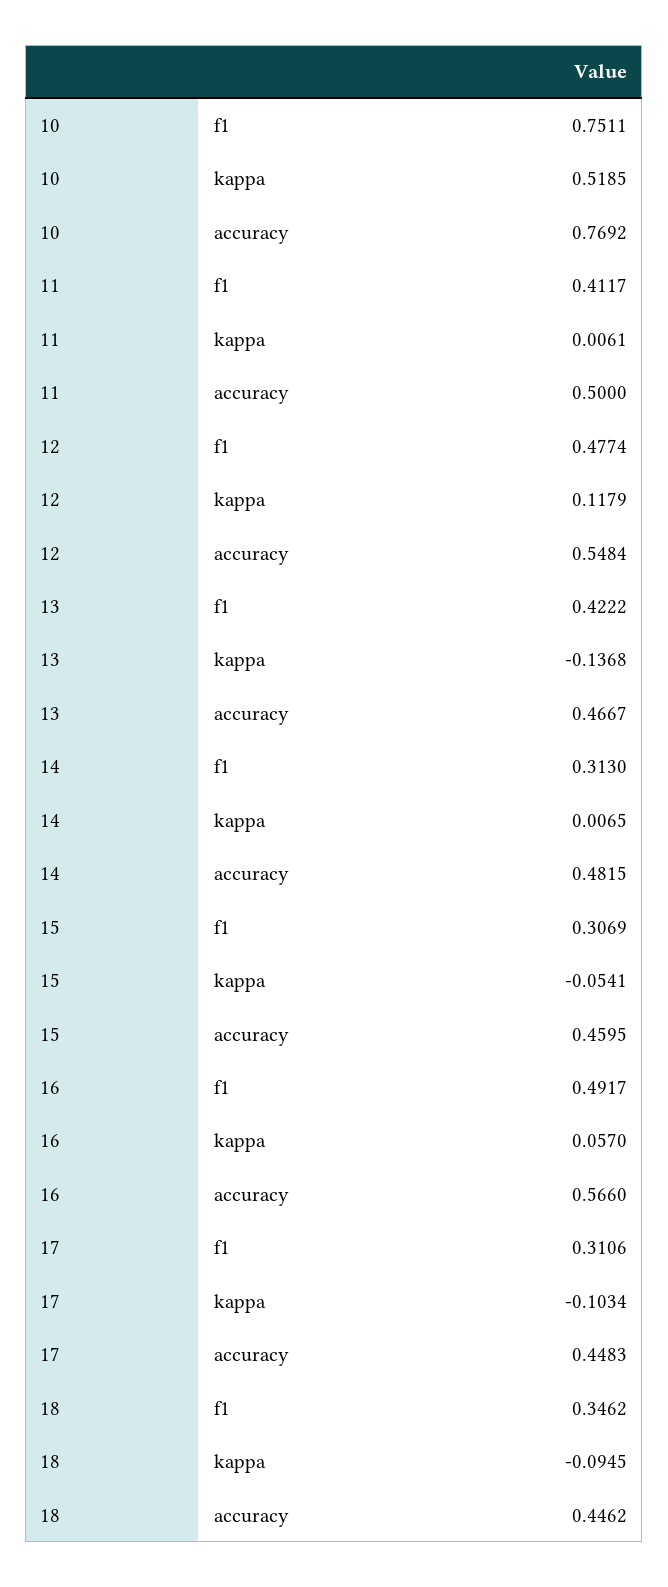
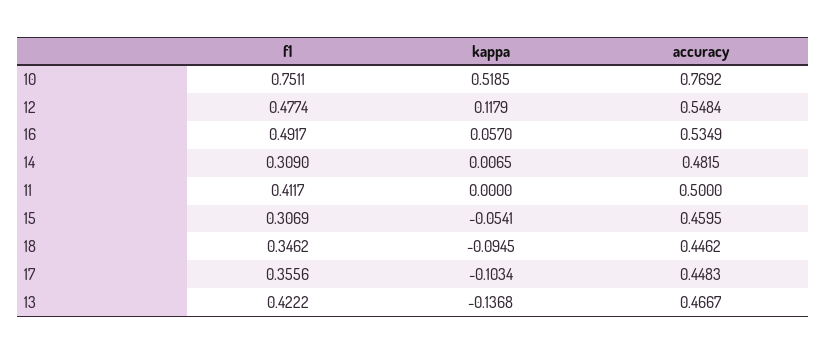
  {
    "10": {
      "f1": 0.7511,
      "kappa": 0.5185,
      "accuracy": 0.7692
    },
    "11": {
      "f1": 0.4117,
-     "kappa": 0.0061,
+     "kappa": 0,
      "accuracy": 0.5
    },
    "12": {
      "f1": 0.4774,
      "kappa": 0.1179,
      "accuracy": 0.5484
    },
    "13": {
      "f1": 0.4222,
      "kappa": -0.1368,
      "accuracy": 0.4667
    },
    "14": {
-     "f1": 0.313,
+     "f1": 0.309,
      "kappa": 0.0065,
      "accuracy": 0.4815
    },
    "15": {
      "f1": 0.3069,
      "kappa": -0.0541,
      "accuracy": 0.4595
    },
    "16": {
      "f1": 0.4917,
      "kappa": 0.057,
-     "accuracy": 0.566
+     "accuracy": 0.5349
    },
    "17": {
-     "f1": 0.3106,
+     "f1": 0.3556,
      "kappa": -0.1034,
      "accuracy": 0.4483
    },
    "18": {
      "f1": 0.3462,
      "kappa": -0.0945,
      "accuracy": 0.4462
    }
  }

